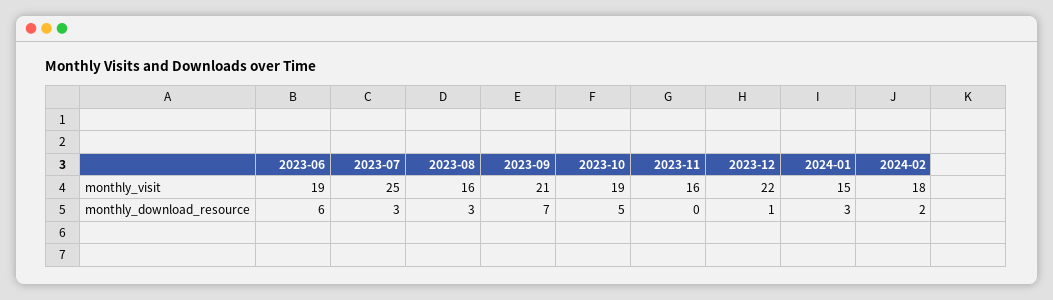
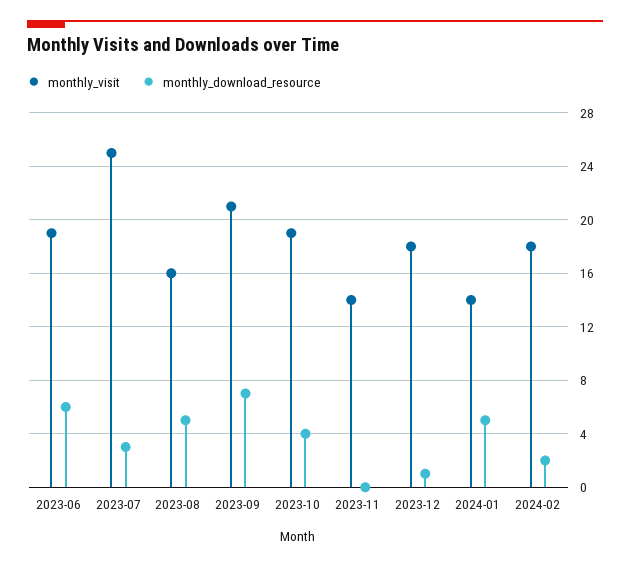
  {
    "monthly_visit": {
      "2023-06": 19,
      "2023-07": 25,
      "2023-08": 16,
      "2023-09": 21,
      "2023-10": 19,
-     "2023-11": 16,
+     "2023-11": 14,
-     "2023-12": 22,
+     "2023-12": 18,
-     "2024-01": 15,
+     "2024-01": 14,
      "2024-02": 18
    },
    "monthly_download_resource": {
      "2023-06": 6,
      "2023-07": 3,
-     "2023-08": 3,
+     "2023-08": 5,
      "2023-09": 7,
-     "2023-10": 5,
+     "2023-10": 4,
      "2023-11": 0,
      "2023-12": 1,
-     "2024-01": 3,
+     "2024-01": 5,
      "2024-02": 2
    }
  }

